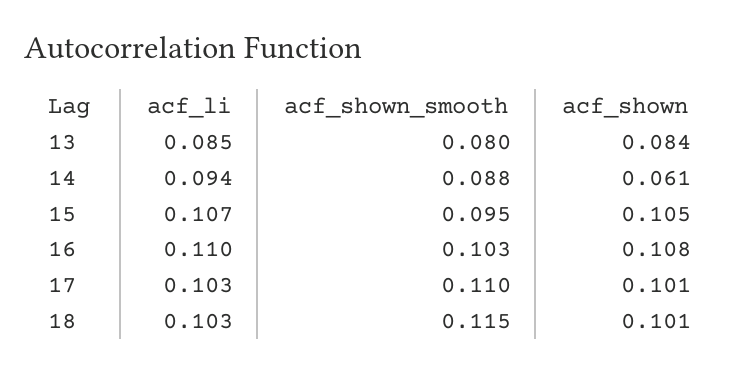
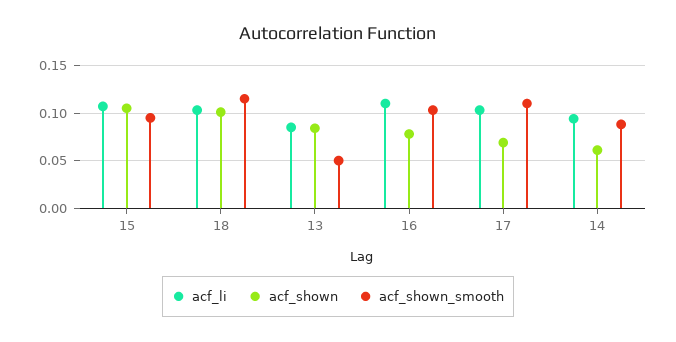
  {
    "acf_li": {
      "13": 0.085,
      "14": 0.094,
      "15": 0.107,
      "16": 0.11,
      "17": 0.103,
      "18": 0.103
    },
    "acf_shown_smooth": {
-     "13": 0.08,
+     "13": 0.05,
      "14": 0.088,
      "15": 0.095,
      "16": 0.103,
      "17": 0.11,
      "18": 0.115
    },
    "acf_shown": {
      "13": 0.084,
      "14": 0.061,
      "15": 0.105,
-     "16": 0.108,
+     "16": 0.08,
-     "17": 0.101,
+     "17": 0.07,
      "18": 0.101
    }
  }

